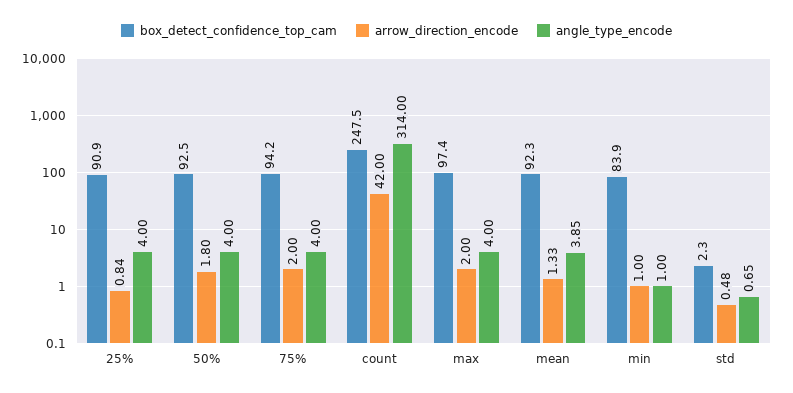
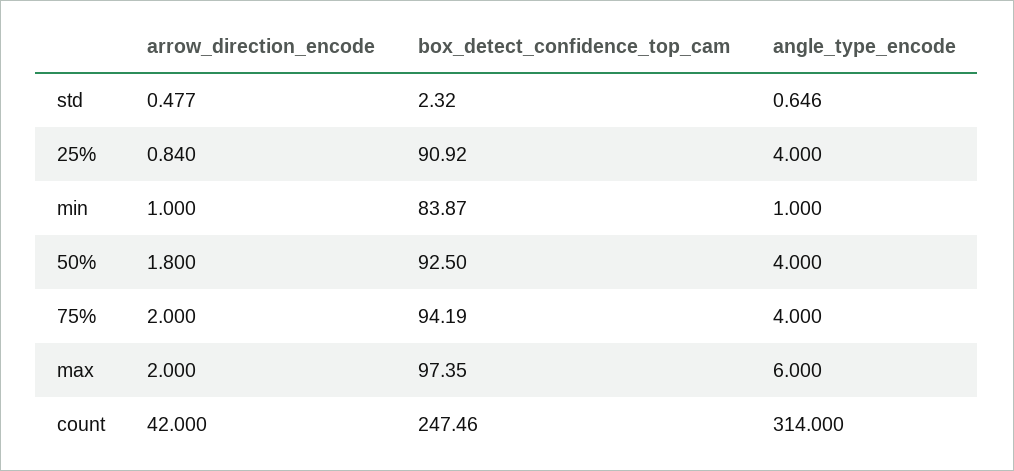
  {
    "box_detect_confidence_top_cam": {
      "25%": 90.92,
      "50%": 92.5,
      "75%": 94.19,
      "count": 247.46,
      "max": 97.35,
-     "mean": 92.3,
      "min": 83.87,
      "std": 2.32
    },
    "arrow_direction_encode": {
      "25%": 0.84,
      "50%": 1.8,
      "75%": 2,
      "count": 42,
      "max": 2,
-     "mean": 1.33,
      "min": 1,
      "std": 0.477
    },
    "angle_type_encode": {
      "25%": 4,
      "50%": 4,
      "75%": 4,
      "count": 314,
-     "max": 4,
+     "max": 6,
-     "mean": 3.85,
      "min": 1,
      "std": 0.646
    }
  }

